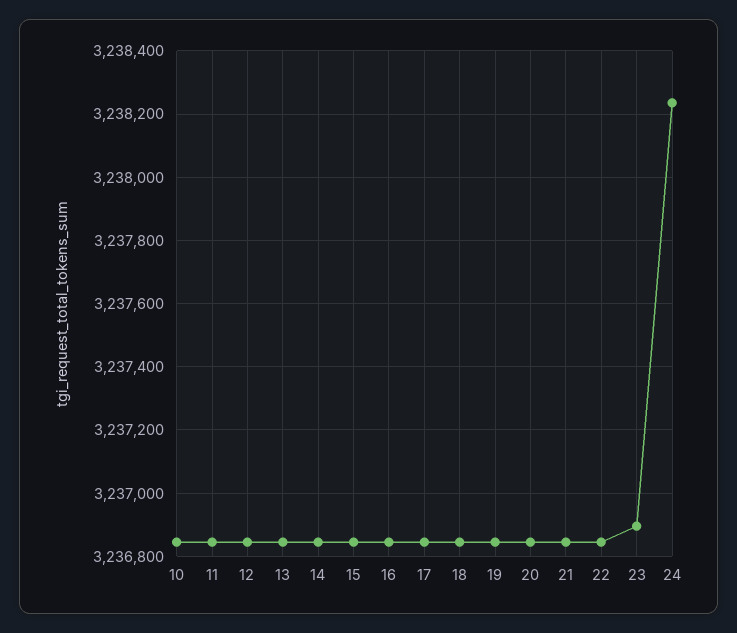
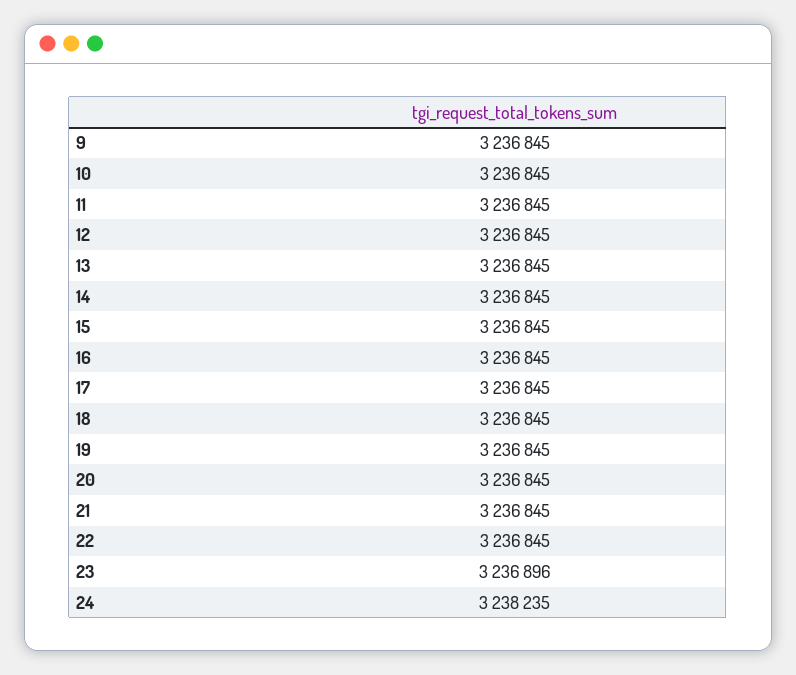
  {
    "10": 3236845,
    "11": 3236845,
    "12": 3236845,
    "13": 3236845,
    "14": 3236845,
    "15": 3236845,
    "16": 3236845,
    "17": 3236845,
    "18": 3236845,
    "19": 3236845,
    "20": 3236845,
    "21": 3236845,
    "22": 3236845,
    "23": 3236896,
-   "24": 3238235
+   "24": 3238235,
+   "9": 3236845
  }

